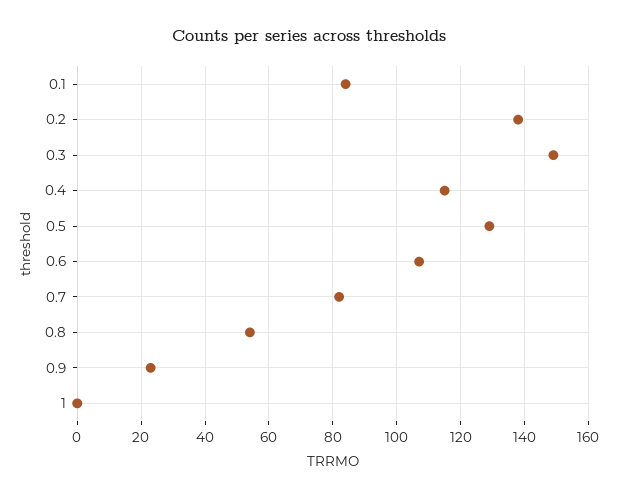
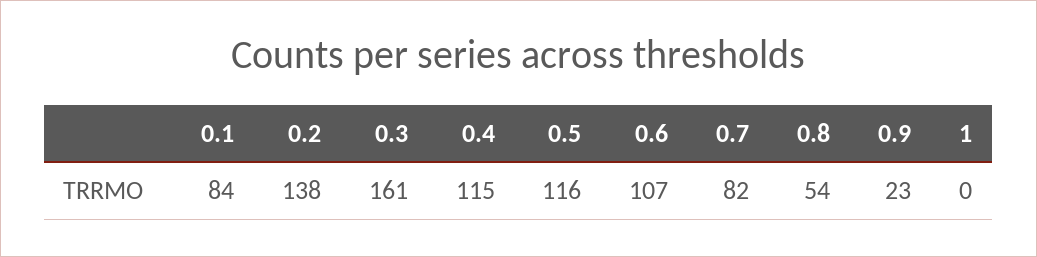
  {
    "0.1": 84,
    "0.2": 138,
-   "0.3": 150,
+   "0.3": 161,
    "0.4": 115,
-   "0.5": 130,
+   "0.5": 116,
    "0.6": 107,
    "0.7": 82,
    "0.8": 54,
    "0.9": 23,
    "1": 0
  }

